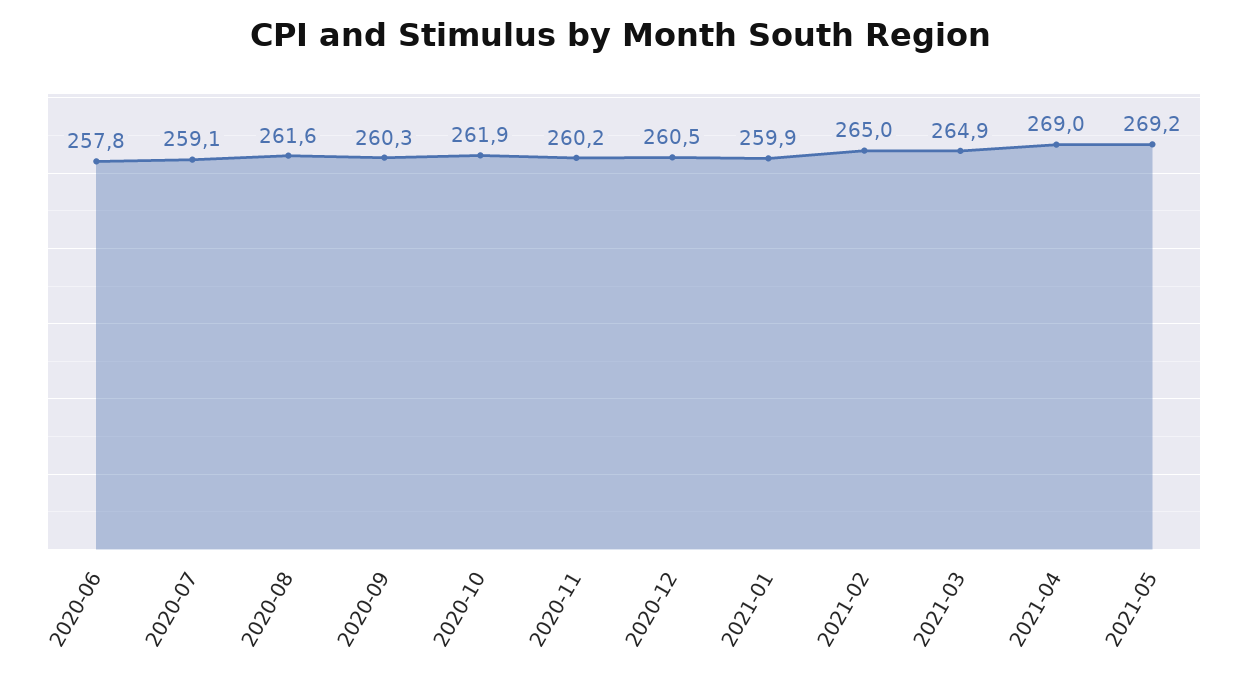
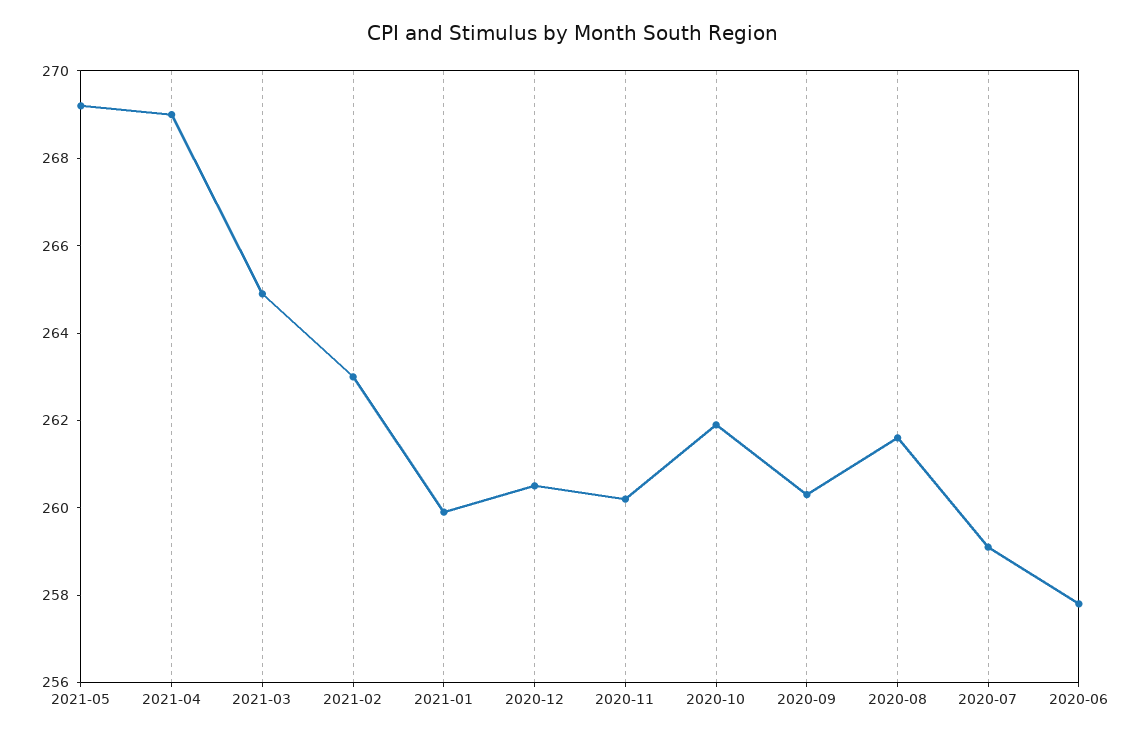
  {
    "2020-06": 257.8,
    "2020-07": 259.1,
    "2020-08": 261.6,
    "2020-09": 260.3,
    "2020-10": 261.9,
    "2020-11": 260.2,
    "2020-12": 260.5,
    "2021-01": 259.9,
-   "2021-02": 265,
+   "2021-02": 263,
    "2021-03": 264.9,
    "2021-04": 269,
    "2021-05": 269.2
  }

